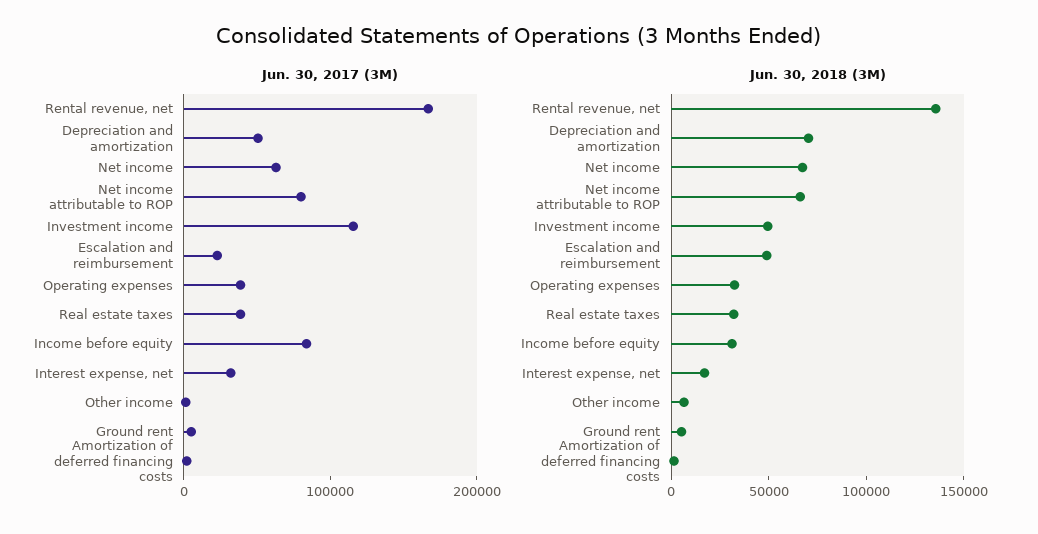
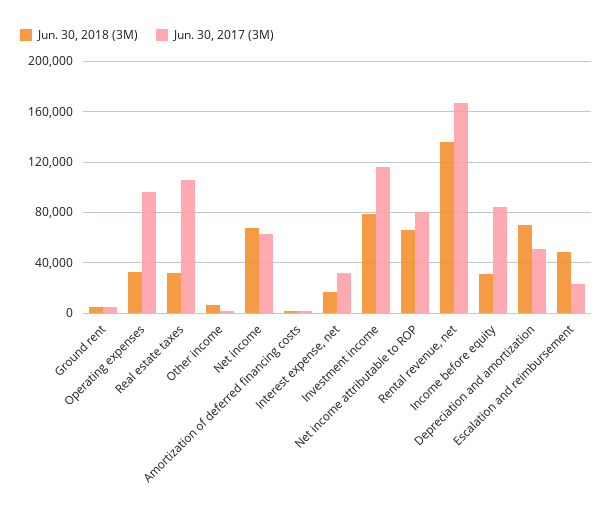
  {
    "Jun. 30, 2017 (3M)": {
      "Rental revenue, net": 165000,
      "Depreciation and amortization": 50000,
      "Net income": 65000,
      "Net income attributable to ROP": 80000,
      "Investment income": 115000,
      "Escalation and reimbursement": 25000,
-     "Operating expenses": 40000,
+     "Operating expenses": 95000,
-     "Real estate taxes": 40000,
+     "Real estate taxes": 105000,
      "Income before equity": 85000,
      "Interest expense, net": 30000,
      "Other income": 0,
      "Ground rent": 5000,
      "Amortization of deferred financing costs": 0
    },
    "Jun. 30, 2018 (3M)": {
      "Rental revenue, net": 135000,
      "Depreciation and amortization": 70000,
      "Net income": 65000,
      "Net income attributable to ROP": 65000,
-     "Investment income": 50000,
+     "Investment income": 80000,
      "Escalation and reimbursement": 50000,
      "Operating expenses": 35000,
      "Real estate taxes": 30000,
      "Income before equity": 30000,
      "Interest expense, net": 15000,
      "Other income": 5000,
      "Ground rent": 5000,
      "Amortization of deferred financing costs": 0
    }
  }

